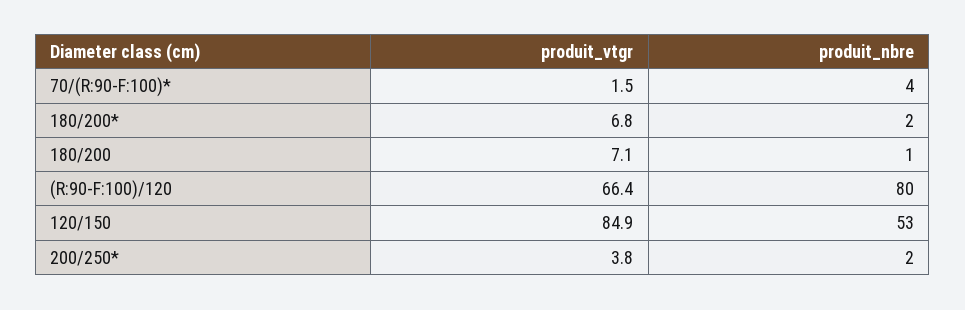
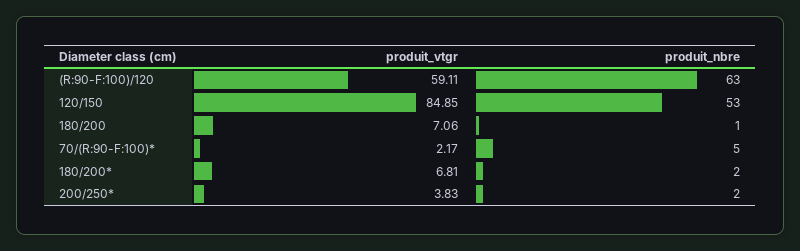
  {
    "produit_vtgr": {
-     "70/(R:90-F:100)*": 1.5,
+     "70/(R:90-F:100)*": 2.17,
      "180/200*": 6.81,
      "180/200": 7.06,
-     "(R:90-F:100)/120": 66.4,
+     "(R:90-F:100)/120": 59.11,
      "120/150": 84.85,
      "200/250*": 3.83
    },
    "produit_nbre": {
-     "70/(R:90-F:100)*": 4,
+     "70/(R:90-F:100)*": 5,
      "180/200*": 2,
      "180/200": 1,
-     "(R:90-F:100)/120": 80,
+     "(R:90-F:100)/120": 63,
      "120/150": 53,
      "200/250*": 2
    }
  }

